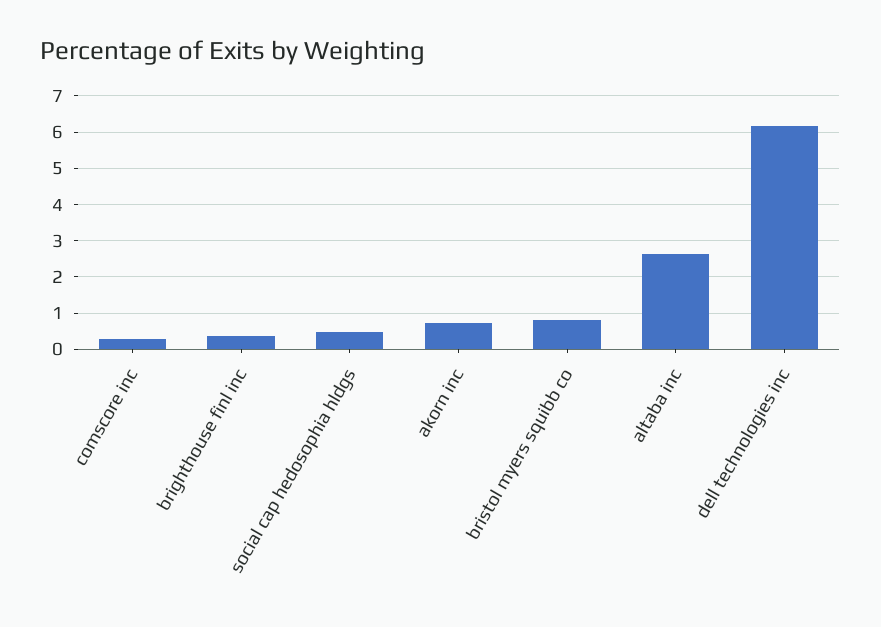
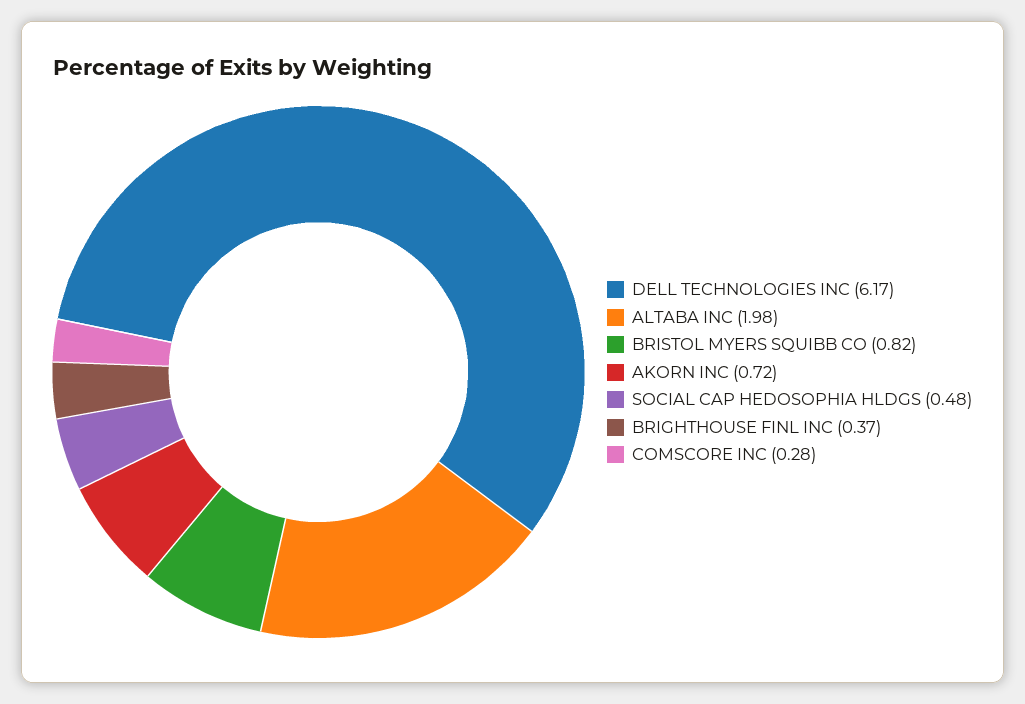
  {
    "comscore inc": 0.28,
    "brighthouse finl inc": 0.37,
    "social cap hedosophia hldgs": 0.48,
    "akorn inc": 0.72,
    "bristol myers squibb co": 0.82,
-   "altaba inc": 2.6,
+   "altaba inc": 1.98,
    "dell technologies inc": 6.17
  }

